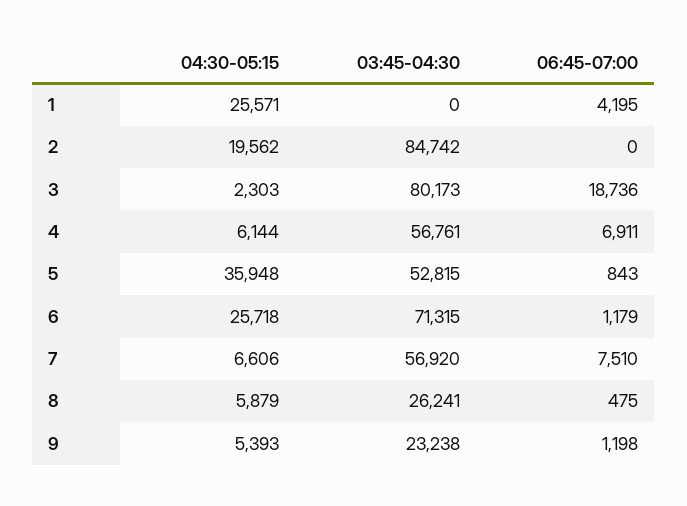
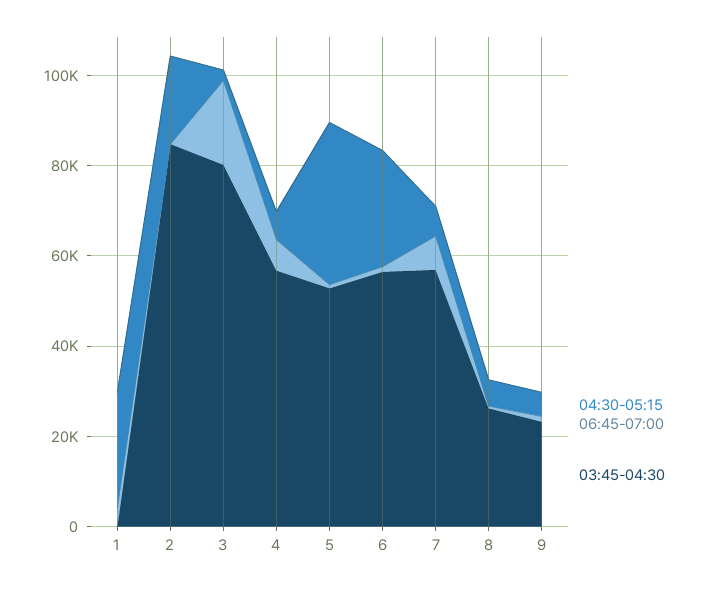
  {
    "04:30-05:15": {
      "1": 25571,
      "2": 19562,
      "3": 2303,
      "4": 6144,
      "5": 35948,
      "6": 25718,
      "7": 6606,
      "8": 5879,
      "9": 5393
    },
    "03:45-04:30": {
      "1": 0,
      "2": 84742,
      "3": 80173,
      "4": 56761,
      "5": 52815,
-     "6": 71315,
+     "6": 55000,
      "7": 56920,
      "8": 26241,
      "9": 23238
    },
    "06:45-07:00": {
      "1": 4195,
      "2": 0,
      "3": 18736,
      "4": 6911,
      "5": 843,
      "6": 1179,
      "7": 7510,
      "8": 475,
      "9": 1198
    }
  }

